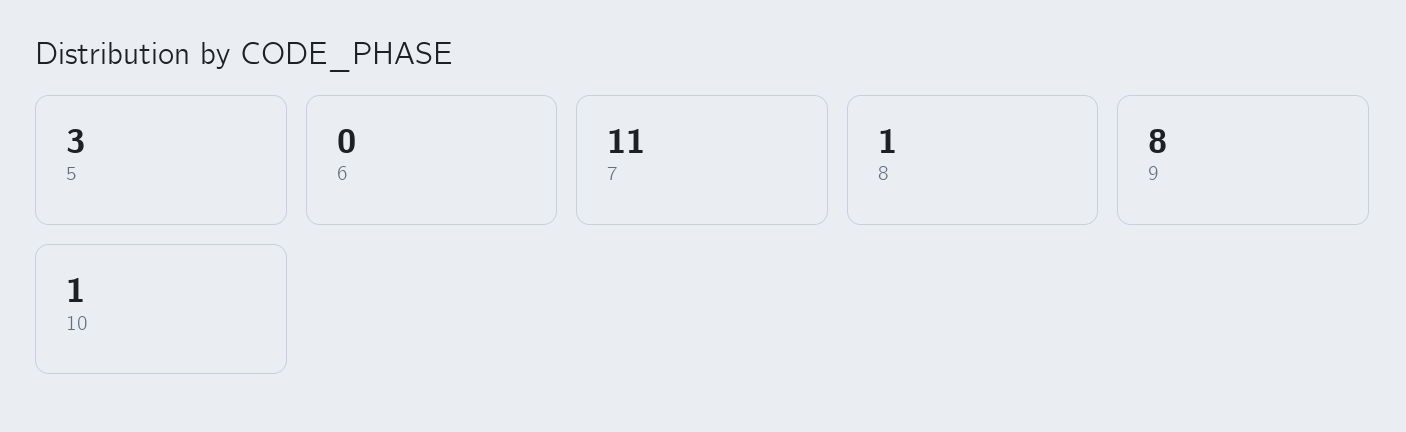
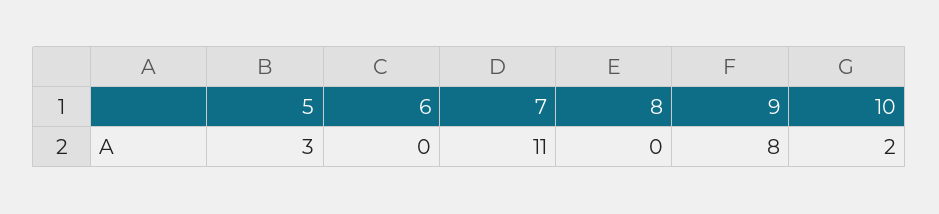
  {
    "5": 3,
    "6": 0,
    "7": 11,
-   "8": 1,
+   "8": 0,
    "9": 8,
-   "10": 1
+   "10": 2
  }

